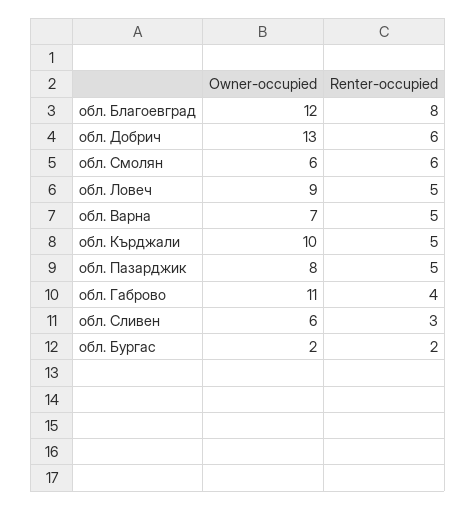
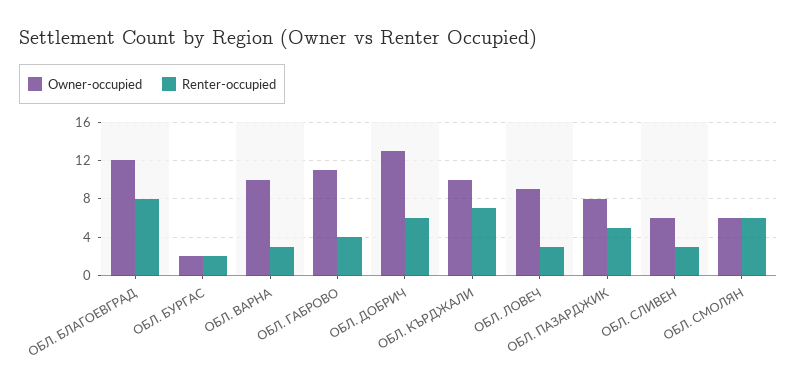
  {
    "Owner-occupied": {
      "обл. Благоевград": 12,
      "обл. Добрич": 13,
      "обл. Смолян": 6,
      "обл. Ловеч": 9,
-     "обл. Варна": 7,
+     "обл. Варна": 10,
      "обл. Кърджали": 10,
      "обл. Пазарджик": 8,
      "обл. Габрово": 11,
      "обл. Сливен": 6,
      "обл. Бургас": 2
    },
    "Renter-occupied": {
      "обл. Благоевград": 8,
      "обл. Добрич": 6,
      "обл. Смолян": 6,
-     "обл. Ловеч": 5,
+     "обл. Ловеч": 3,
-     "обл. Варна": 5,
+     "обл. Варна": 3,
-     "обл. Кърджали": 5,
+     "обл. Кърджали": 7,
      "обл. Пазарджик": 5,
      "обл. Габрово": 4,
      "обл. Сливен": 3,
      "обл. Бургас": 2
    }
  }

